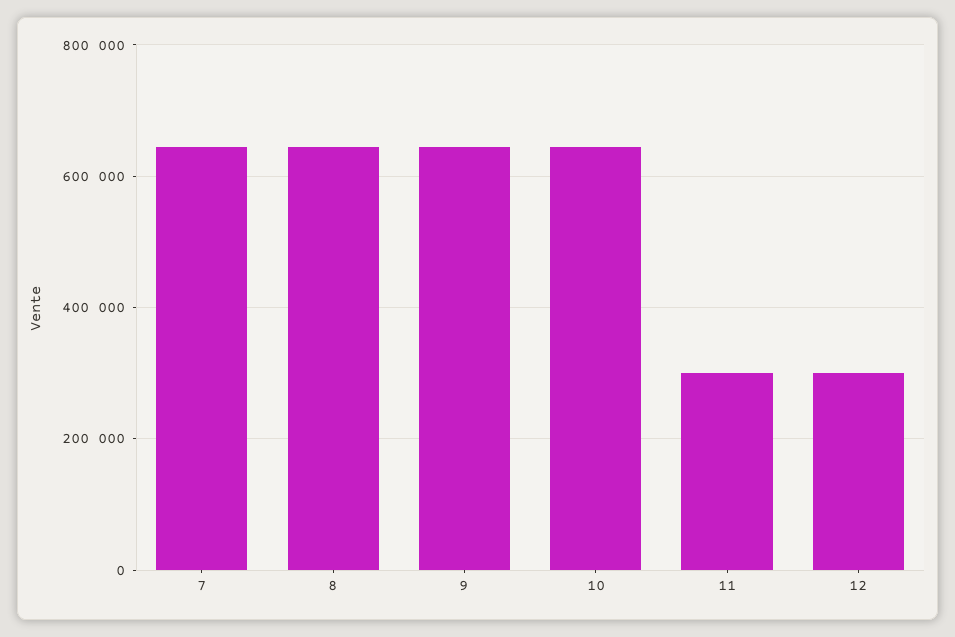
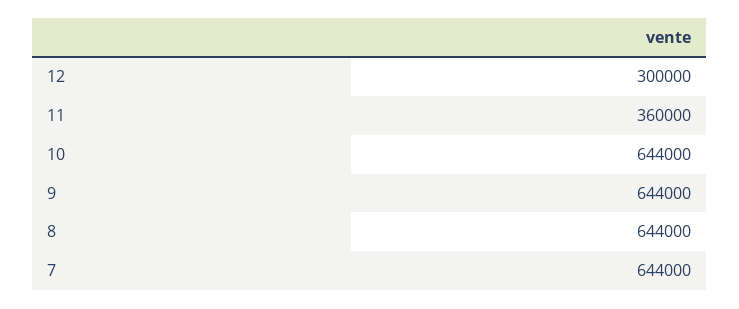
  {
    "7": 644000,
    "8": 644000,
    "9": 644000,
    "10": 644000,
-   "11": 300000,
+   "11": 360000,
    "12": 300000
  }

